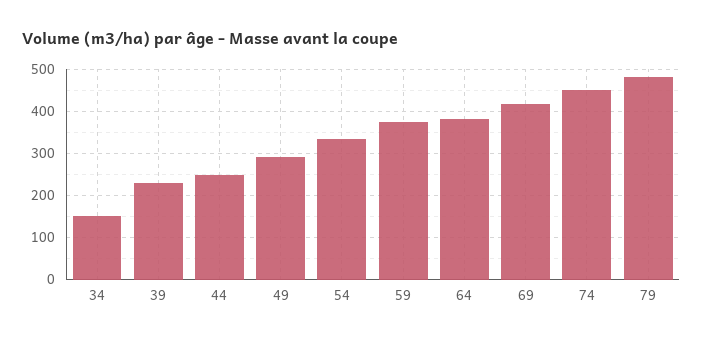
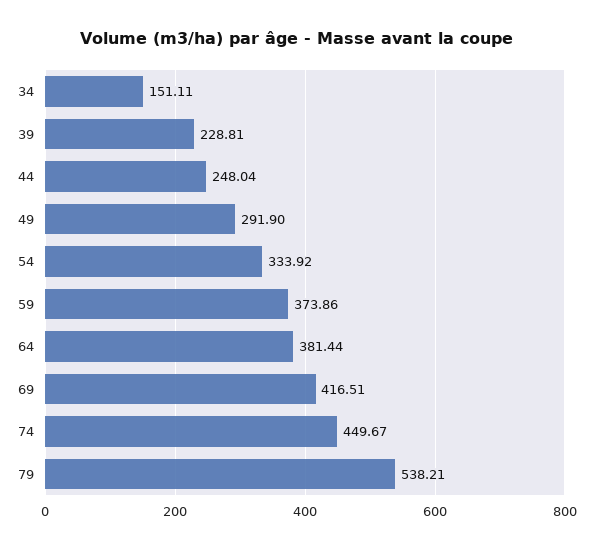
  {
    "34": 151.11,
    "39": 228.81,
    "44": 248.04,
    "49": 291.9,
    "54": 333.92,
    "59": 373.86,
    "64": 381.44,
    "69": 416.51,
    "74": 449.67,
-   "79": 480
+   "79": 538.21
  }

